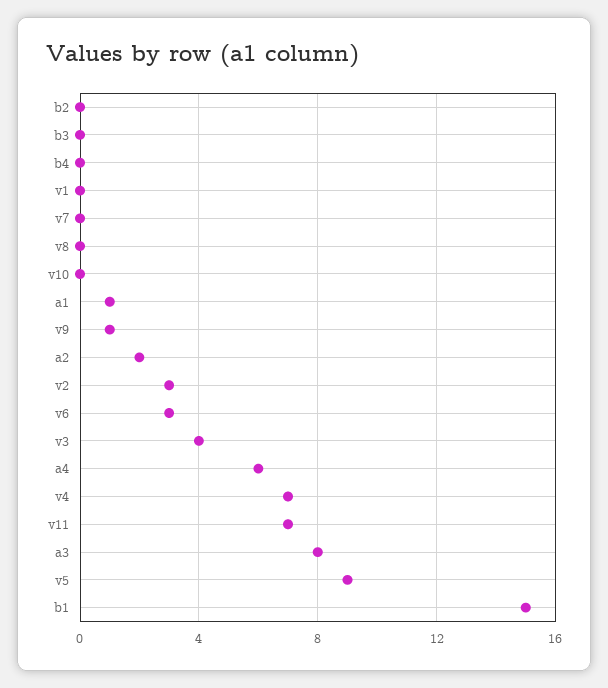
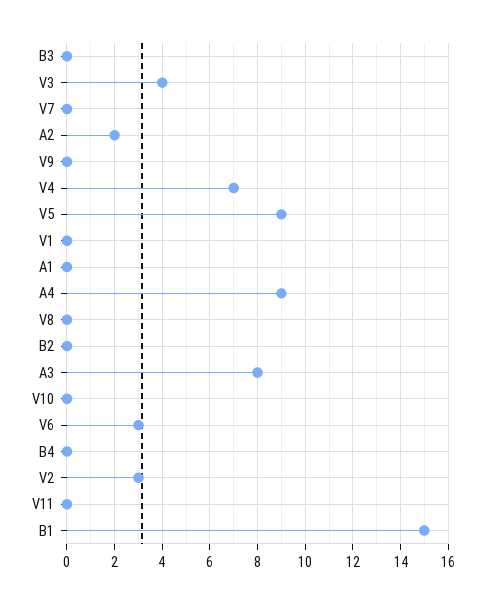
  {
    "b2": 0,
    "b3": 0,
    "b4": 0,
    "v1": 0,
    "v7": 0,
    "v8": 0,
    "v10": 0,
-   "a1": 1,
+   "a1": 0,
-   "v9": 1,
+   "v9": 0,
    "a2": 2,
    "v2": 3,
    "v6": 3,
    "v3": 4,
-   "a4": 6,
+   "a4": 9,
    "v4": 7,
-   "v11": 7,
+   "v11": 0,
    "a3": 8,
    "v5": 9,
    "b1": 15
  }

